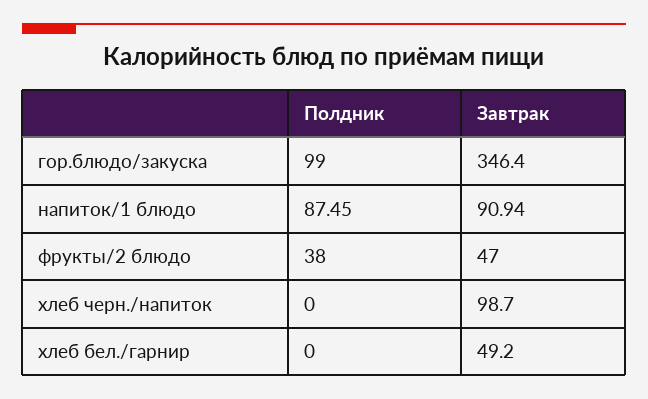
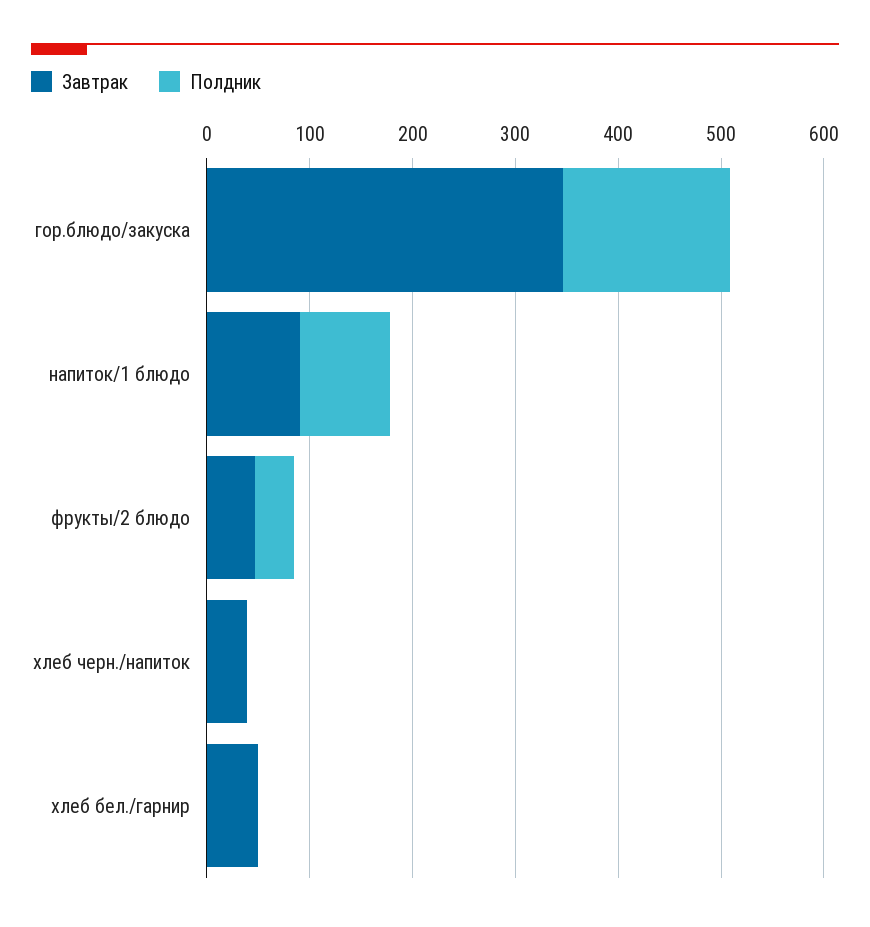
  {
    "Полдник": {
-     "гор.блюдо/закуска": 99,
+     "гор.блюдо/закуска": 160,
      "напиток/1 блюдо": 87.45,
      "фрукты/2 блюдо": 38,
      "хлеб черн./напиток": 0,
      "хлеб бел./гарнир": 0
    },
    "Завтрак": {
      "гор.блюдо/закуска": 346.4,
      "напиток/1 блюдо": 90.94,
      "фрукты/2 блюдо": 47,
-     "хлеб черн./напиток": 98.7,
+     "хлеб черн./напиток": 40,
      "хлеб бел./гарнир": 49.2
    }
  }

